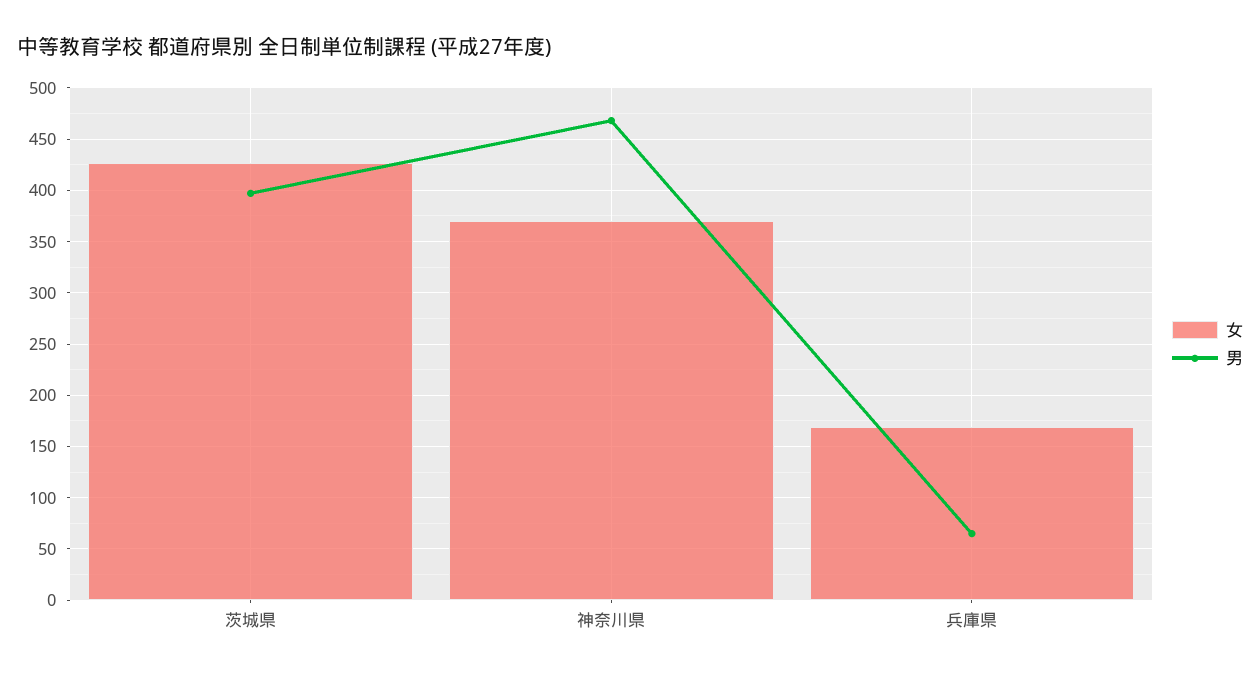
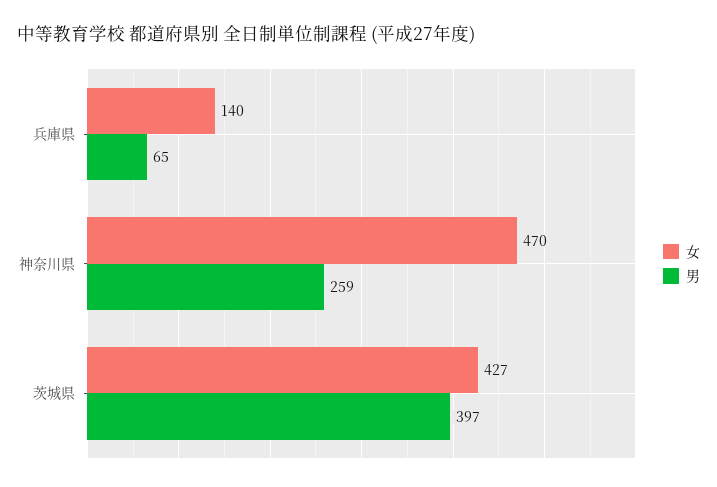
  {
    "女": {
      "茨城県": 427,
-     "神奈川県": 370,
+     "神奈川県": 470,
-     "兵庫県": 170
+     "兵庫県": 140
    },
    "男": {
      "茨城県": 397,
-     "神奈川県": 470,
+     "神奈川県": 259,
      "兵庫県": 65
    }
  }

